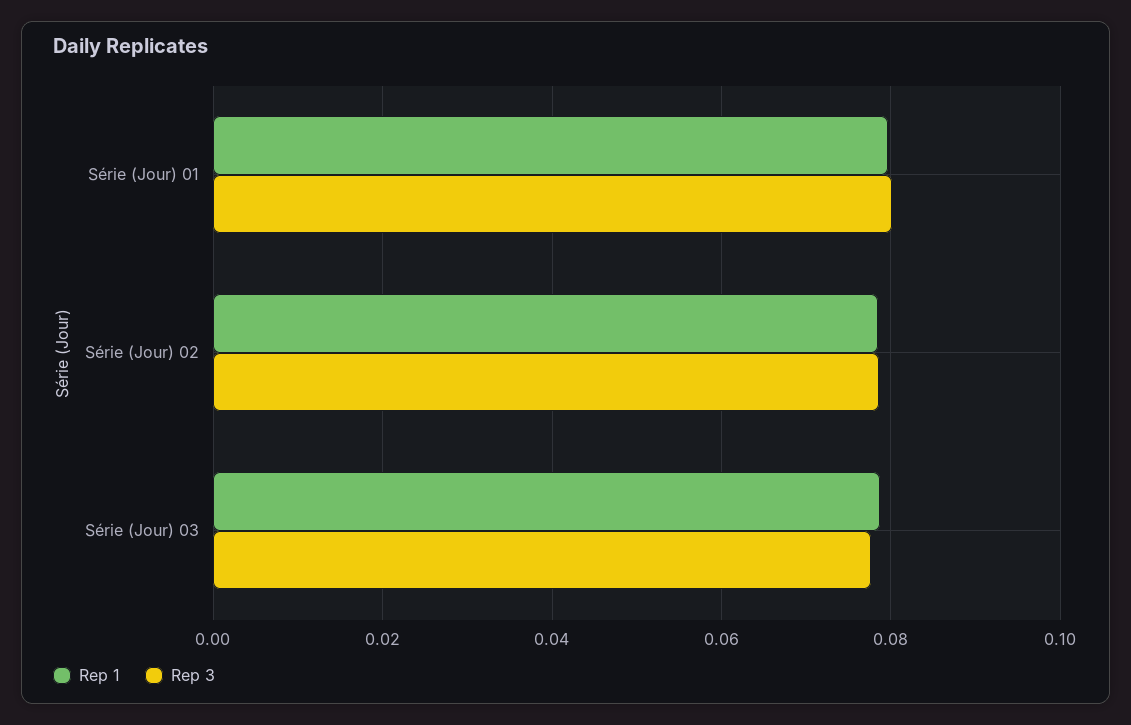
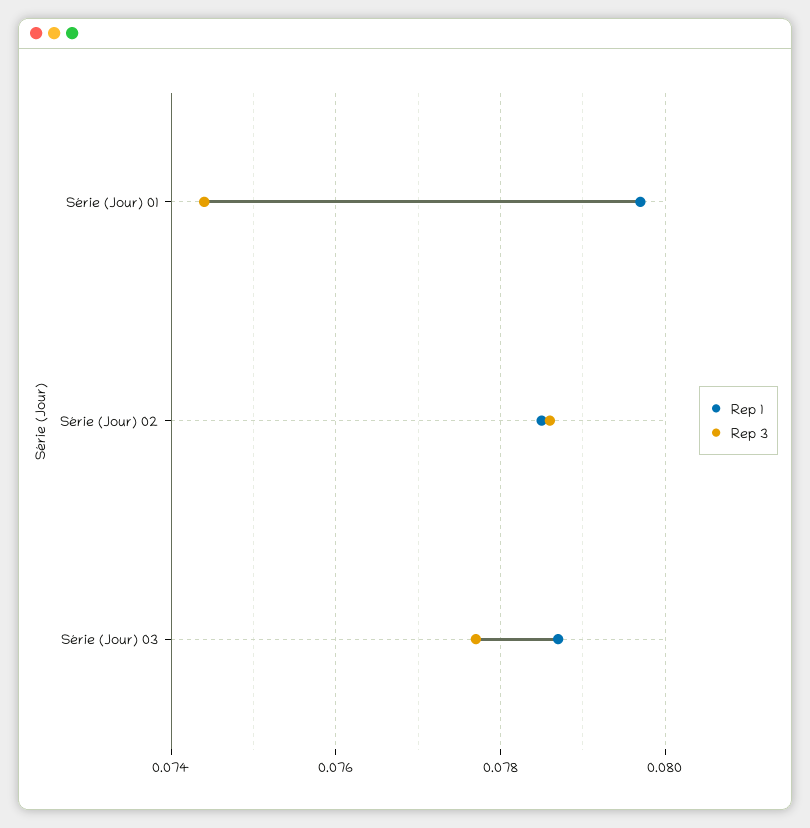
  {
    "Rep 1": {
      "Série (Jour) 01": 0.0795,
      "Série (Jour) 02": 0.0785,
      "Série (Jour) 03": 0.0785
    },
    "Rep 3": {
-     "Série (Jour) 01": 0.08,
+     "Série (Jour) 01": 0.0745,
      "Série (Jour) 02": 0.0785,
      "Série (Jour) 03": 0.0775
    }
  }

